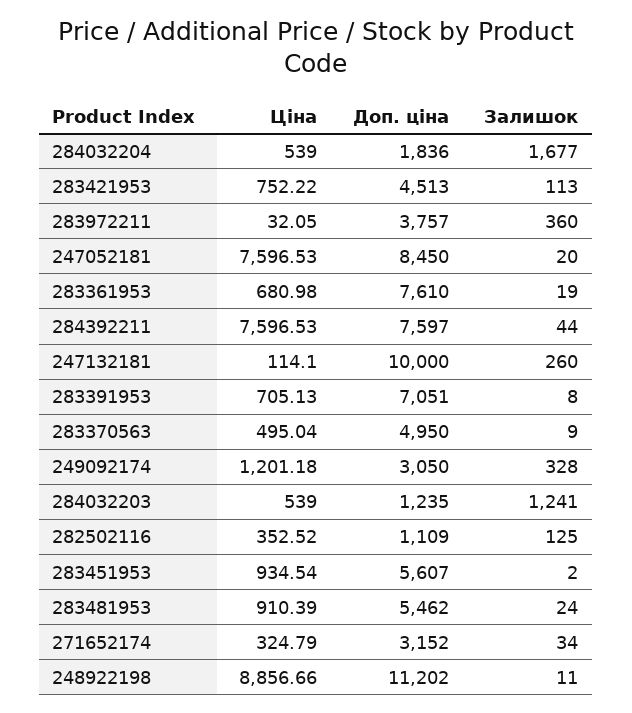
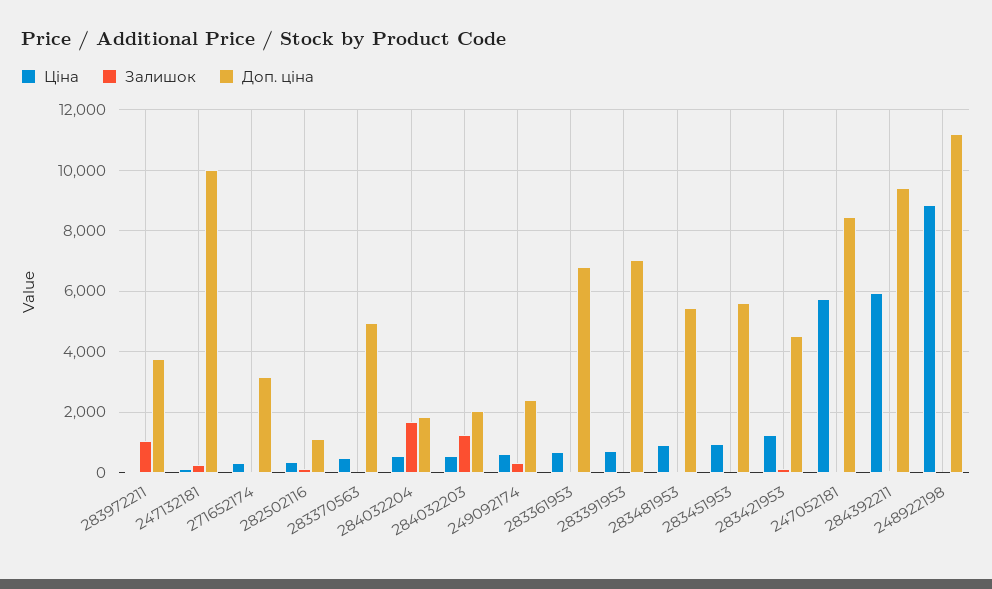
  {
    "Ціна": {
      "284032204": 539,
-     "283421953": 752.22,
+     "283421953": 1200,
      "283972211": 32.05,
-     "247052181": 7596.53,
+     "247052181": 5800,
      "283361953": 680.98,
-     "284392211": 7596.53,
+     "284392211": 6000,
      "247132181": 114.1,
      "283391953": 705.13,
      "283370563": 495.04,
-     "249092174": 1201.18,
+     "249092174": 600,
      "284032203": 539,
      "282502116": 352.52,
      "283451953": 934.54,
      "283481953": 910.39,
      "271652174": 324.79,
      "248922198": 8856.66
    },
    "Доп. ціна": {
      "284032204": 1836,
      "283421953": 4513,
      "283972211": 3757,
      "247052181": 8450,
-     "283361953": 7610,
+     "283361953": 6800,
-     "284392211": 7597,
+     "284392211": 9400,
      "247132181": 10000,
      "283391953": 7051,
      "283370563": 4950,
-     "249092174": 3050,
+     "249092174": 2400,
-     "284032203": 1235,
+     "284032203": 2000,
      "282502116": 1109,
      "283451953": 5607,
      "283481953": 5462,
      "271652174": 3152,
      "248922198": 11202
    },
    "Залишок": {
      "284032204": 1677,
      "283421953": 113,
-     "283972211": 360,
+     "283972211": 1000,
      "247052181": 20,
      "283361953": 19,
      "284392211": 44,
      "247132181": 260,
      "283391953": 8,
      "283370563": 9,
      "249092174": 328,
      "284032203": 1241,
      "282502116": 125,
      "283451953": 2,
      "283481953": 24,
      "271652174": 34,
      "248922198": 11
    }
  }

